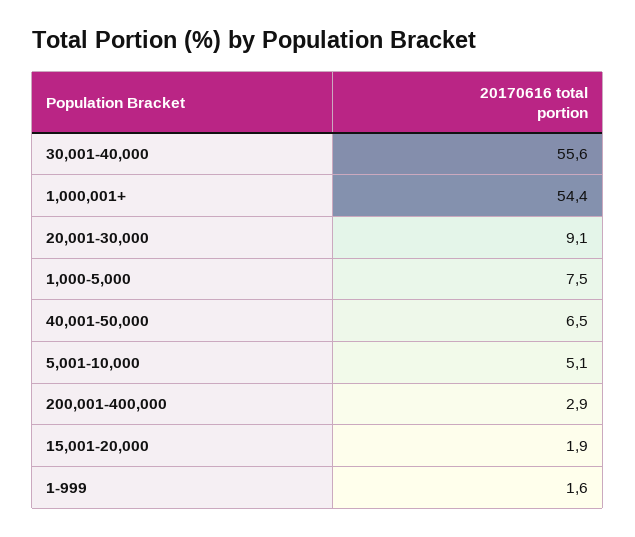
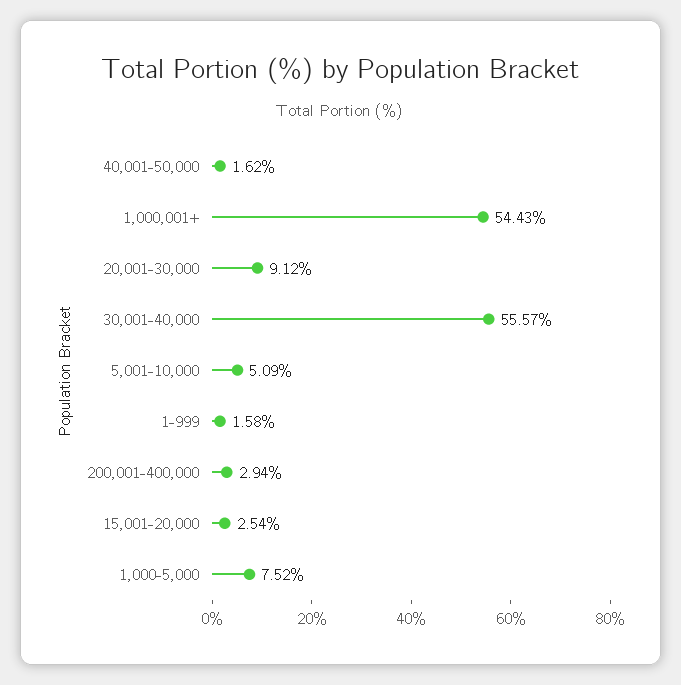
  {
    "30,001-40,000": 55.57,
    "1,000,001+": 54.43,
    "20,001-30,000": 9.12,
    "1,000-5,000": 7.52,
-   "40,001-50,000": 6.5,
+   "40,001-50,000": 1.62,
    "5,001-10,000": 5.09,
    "200,001-400,000": 2.94,
-   "15,001-20,000": 1.9,
+   "15,001-20,000": 2.54,
    "1-999": 1.58
  }

